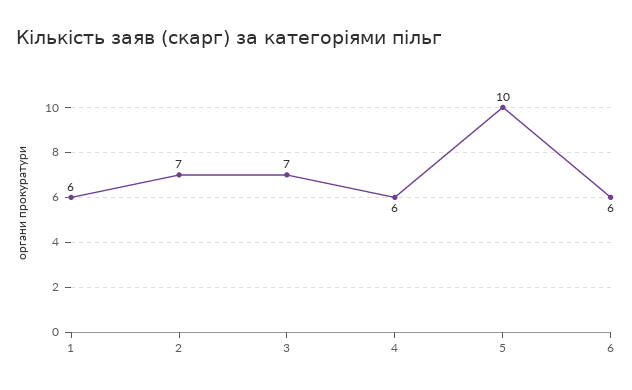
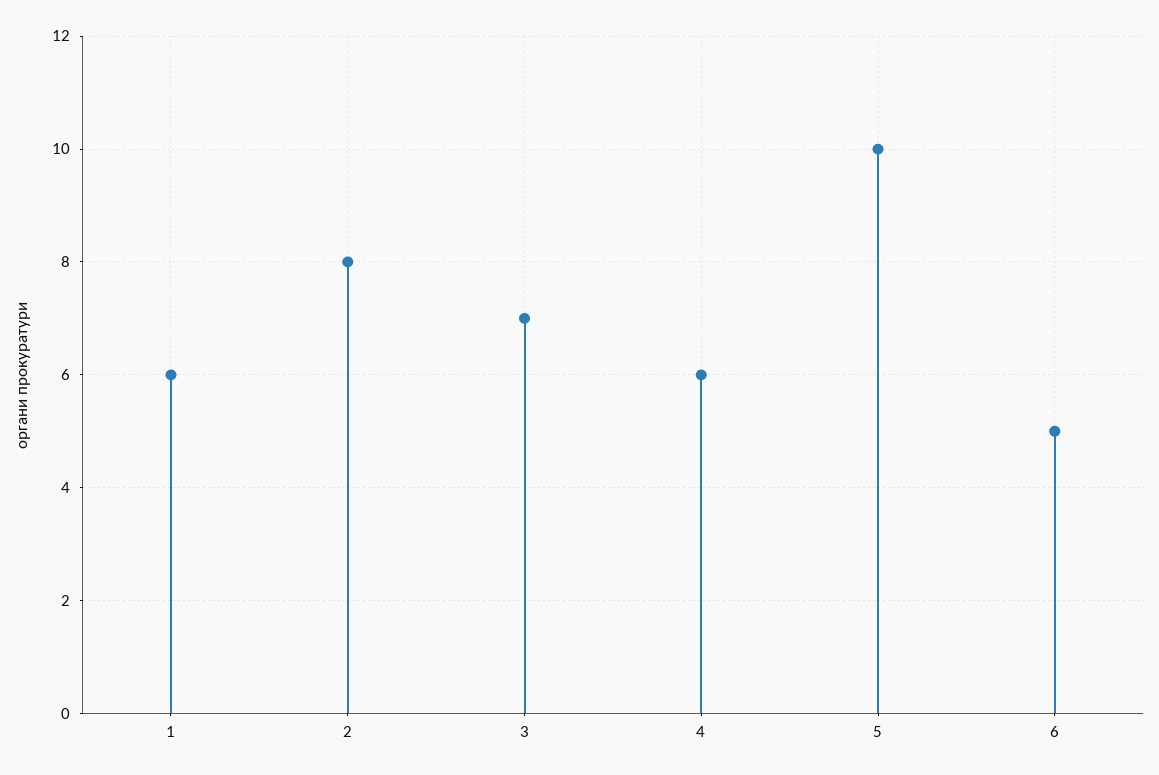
  {
    "1": 6,
-   "2": 7,
+   "2": 8,
    "3": 7,
    "4": 6,
    "5": 10,
-   "6": 6
+   "6": 5
  }

